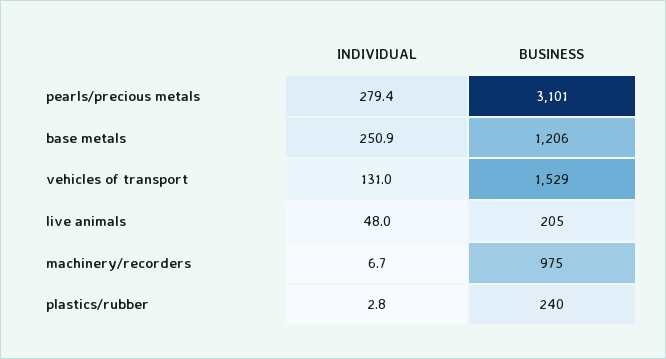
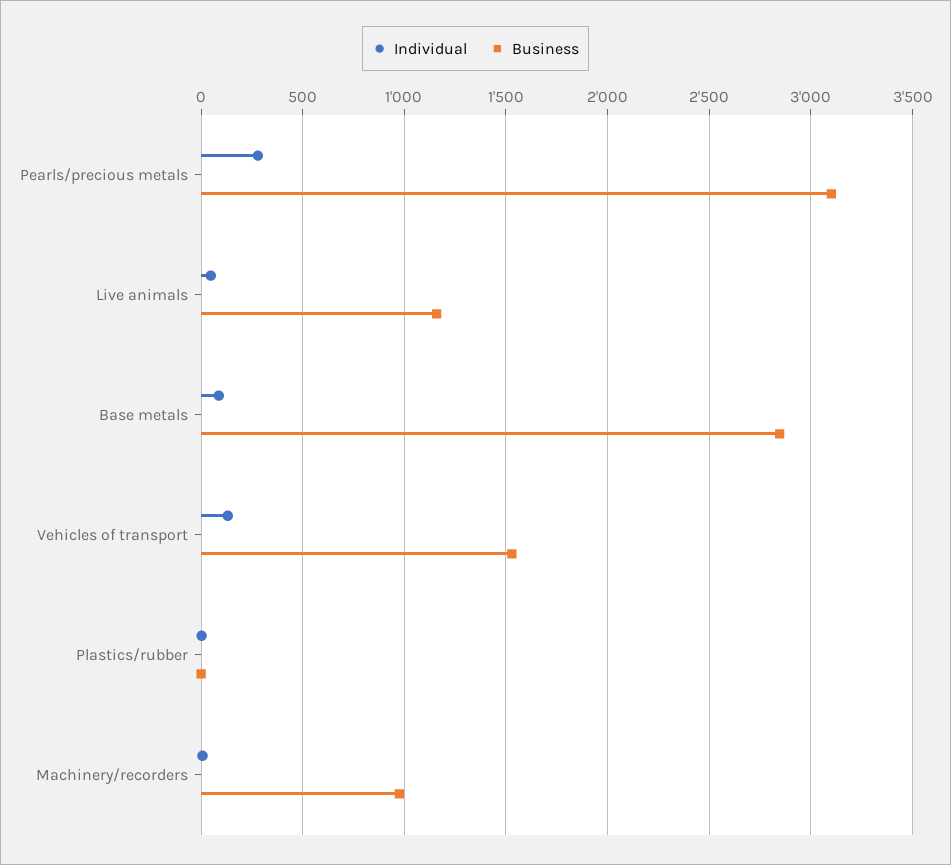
  {
    "INDIVIDUAL": {
      "pearls/precious metals": 279.4,
-     "base metals": 250.9,
+     "base metals": 100,
      "vehicles of transport": 131,
      "live animals": 48,
      "machinery/recorders": 6.7,
      "plastics/rubber": 2.8
    },
    "BUSINESS": {
      "pearls/precious metals": 3101,
-     "base metals": 1206,
+     "base metals": 2850,
      "vehicles of transport": 1529,
-     "live animals": 205,
+     "live animals": 1150,
      "machinery/recorders": 975,
-     "plastics/rubber": 240
+     "plastics/rubber": 0
    }
  }

